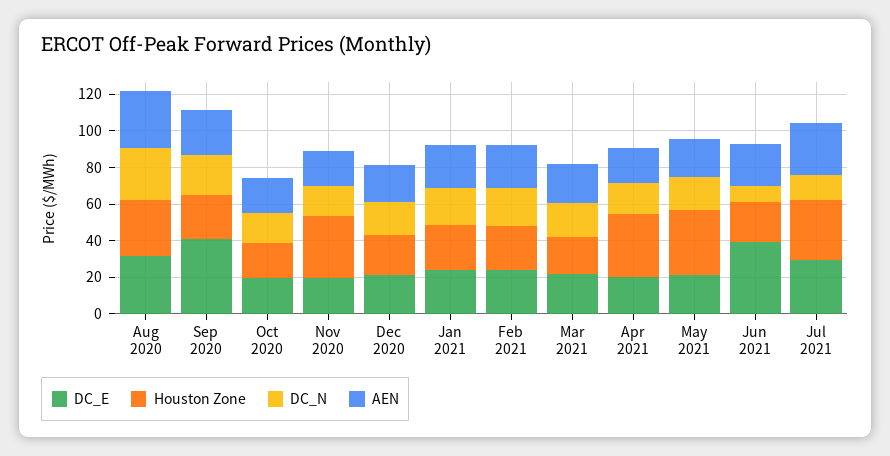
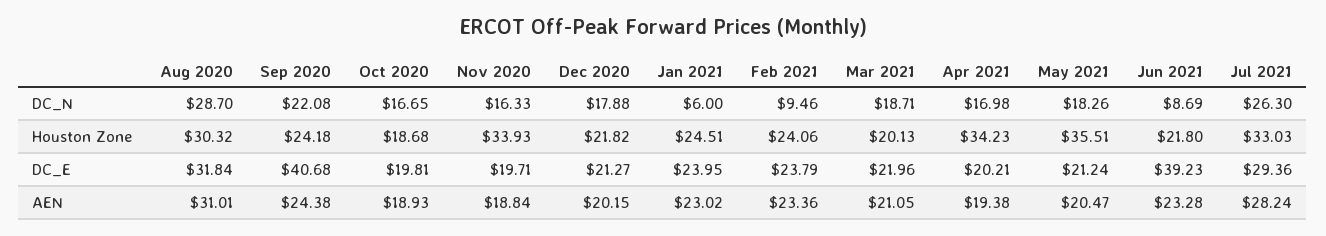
  {
    "DC_E": {
      "Aug 2020": 31.84,
      "Sep 2020": 40.68,
      "Oct 2020": 19.81,
      "Nov 2020": 19.71,
      "Dec 2020": 21.27,
      "Jan 2021": 23.95,
      "Feb 2021": 23.79,
      "Mar 2021": 21.96,
      "Apr 2021": 20.21,
      "May 2021": 21.24,
      "Jun 2021": 39.23,
      "Jul 2021": 29.36
    },
    "Houston Zone": {
      "Aug 2020": 30.32,
      "Sep 2020": 24.18,
      "Oct 2020": 18.68,
      "Nov 2020": 33.93,
      "Dec 2020": 21.82,
      "Jan 2021": 24.51,
      "Feb 2021": 24.06,
      "Mar 2021": 20.13,
      "Apr 2021": 34.23,
      "May 2021": 35.51,
      "Jun 2021": 21.8,
      "Jul 2021": 33.03
    },
    "DC_N": {
      "Aug 2020": 28.7,
      "Sep 2020": 22.08,
      "Oct 2020": 16.65,
      "Nov 2020": 16.33,
      "Dec 2020": 17.88,
-     "Jan 2021": 20,
+     "Jan 2021": 6,
-     "Feb 2021": 20,
+     "Feb 2021": 9.46,
      "Mar 2021": 18.71,
      "Apr 2021": 16.98,
      "May 2021": 18.26,
      "Jun 2021": 8.69,
-     "Jul 2021": 15
+     "Jul 2021": 26.3
    },
    "AEN": {
      "Aug 2020": 31.01,
      "Sep 2020": 24.38,
      "Oct 2020": 18.93,
      "Nov 2020": 18.84,
      "Dec 2020": 20.15,
      "Jan 2021": 23.02,
      "Feb 2021": 23.36,
      "Mar 2021": 21.05,
      "Apr 2021": 19.38,
      "May 2021": 20.47,
      "Jun 2021": 23.28,
      "Jul 2021": 28.24
    }
  }

